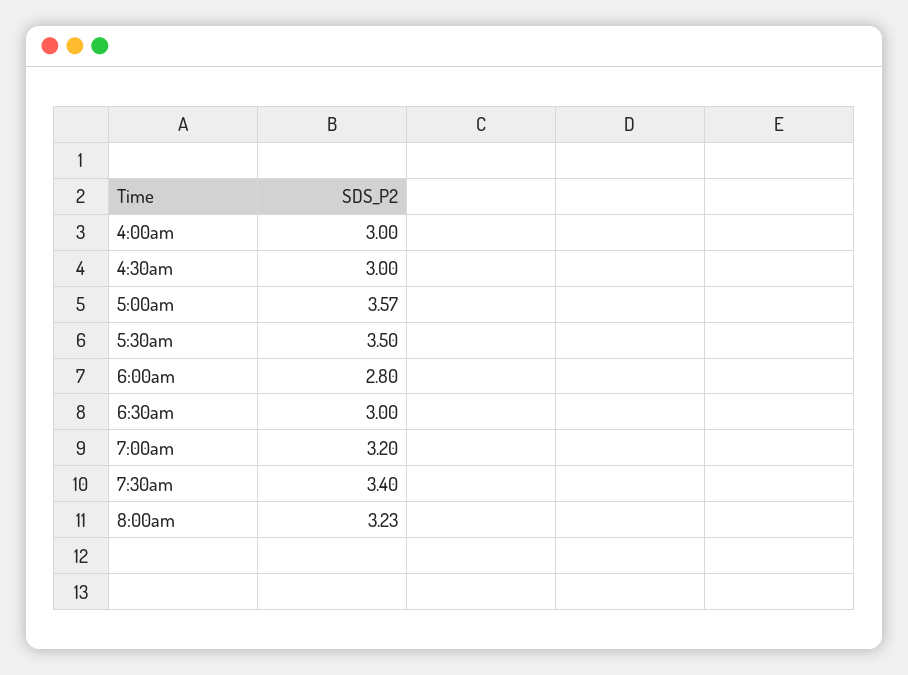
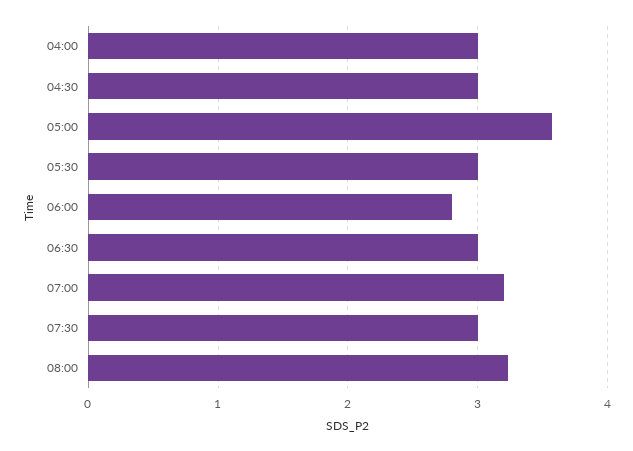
  {
    "4:00am": 3,
    "4:30am": 3,
    "5:00am": 3.57,
-   "5:30am": 3.5,
+   "5:30am": 3,
    "6:00am": 2.8,
    "6:30am": 3,
    "7:00am": 3.2,
-   "7:30am": 3.4,
+   "7:30am": 3,
    "8:00am": 3.23
  }

